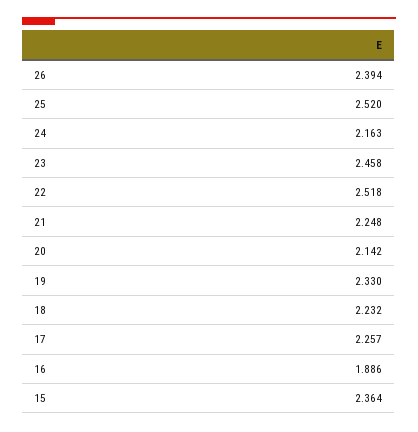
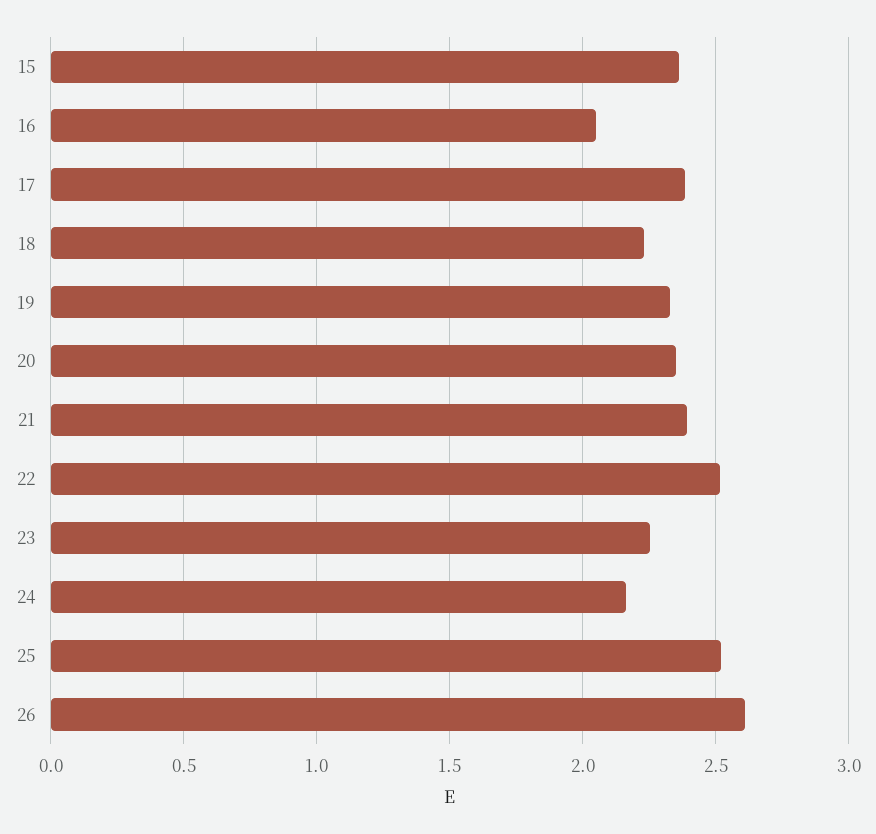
  {
-   "26": 2.394,
+   "26": 2.6,
    "25": 2.52,
    "24": 2.163,
-   "23": 2.458,
+   "23": 2.25,
    "22": 2.518,
-   "21": 2.248,
+   "21": 2.4,
-   "20": 2.142,
+   "20": 2.35,
    "19": 2.33,
    "18": 2.232,
-   "17": 2.257,
+   "17": 2.4,
-   "16": 1.886,
+   "16": 2.05,
    "15": 2.364
  }

